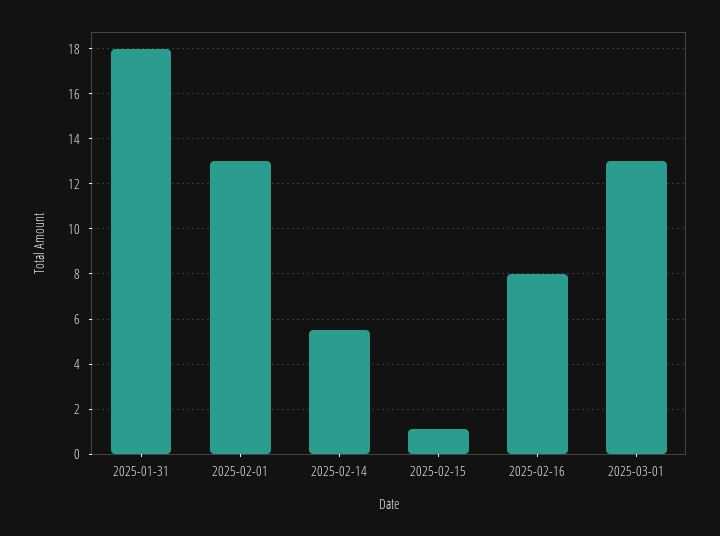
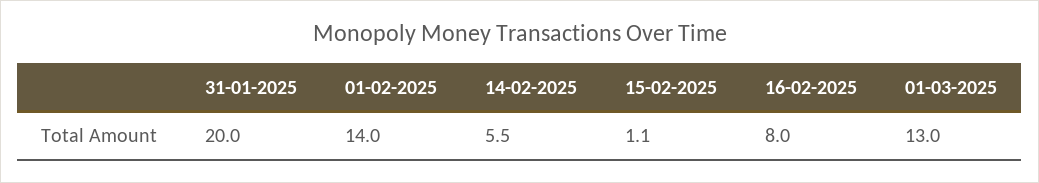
  {
-   "2025-01-31": 18,
+   "2025-01-31": 20,
-   "2025-02-01": 13,
+   "2025-02-01": 14,
    "2025-02-14": 5.5,
    "2025-02-15": 1.1,
    "2025-02-16": 8,
    "2025-03-01": 13
  }

